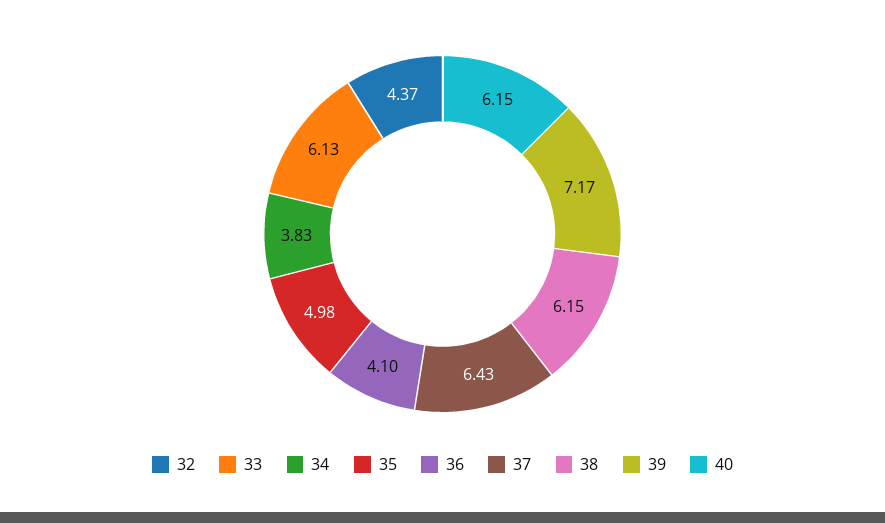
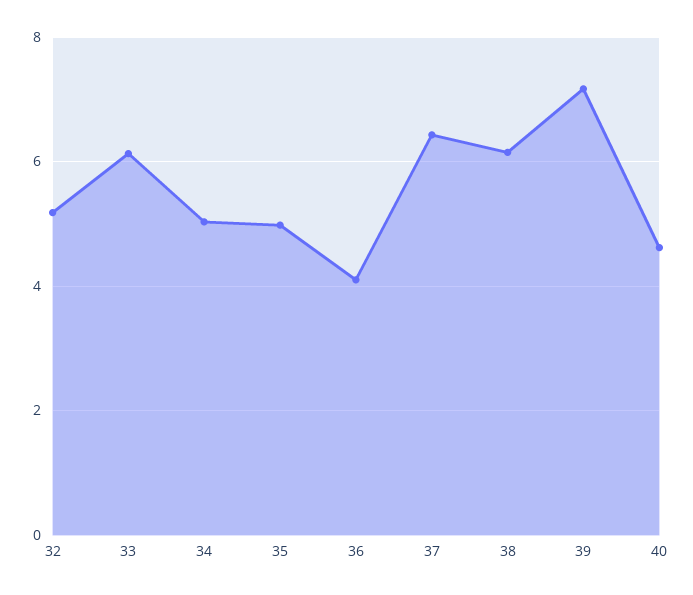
  {
-   "32": 4.37,
+   "32": 5.2,
    "33": 6.13,
-   "34": 3.83,
+   "34": 5,
    "35": 4.98,
    "36": 4.1,
    "37": 6.43,
    "38": 6.15,
    "39": 7.17,
-   "40": 6.15
+   "40": 4.6
  }

